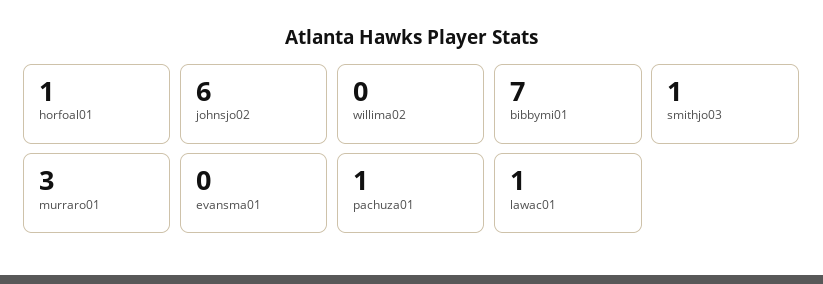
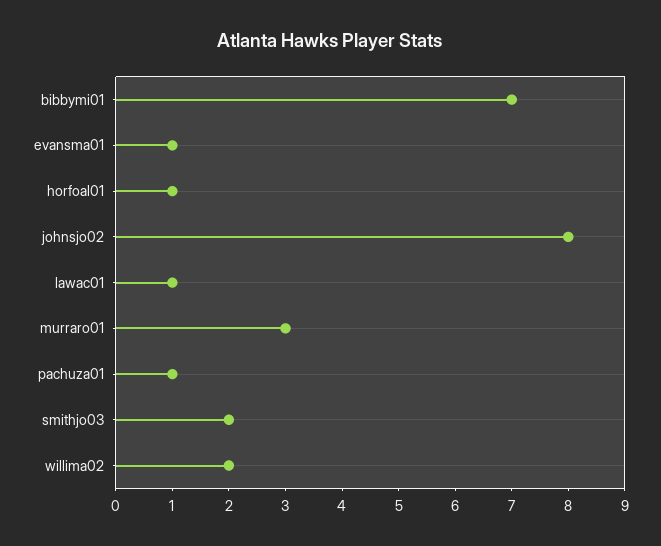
  {
    "horfoal01": 1,
-   "johnsjo02": 6,
+   "johnsjo02": 8,
-   "willima02": 0,
+   "willima02": 2,
    "bibbymi01": 7,
-   "smithjo03": 1,
+   "smithjo03": 2,
    "murraro01": 3,
-   "evansma01": 0,
+   "evansma01": 1,
    "pachuza01": 1,
    "lawac01": 1
  }

